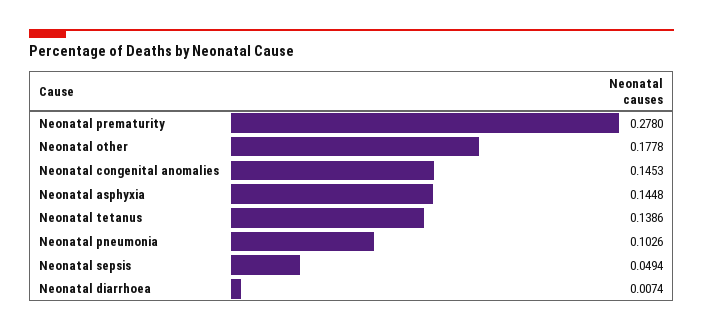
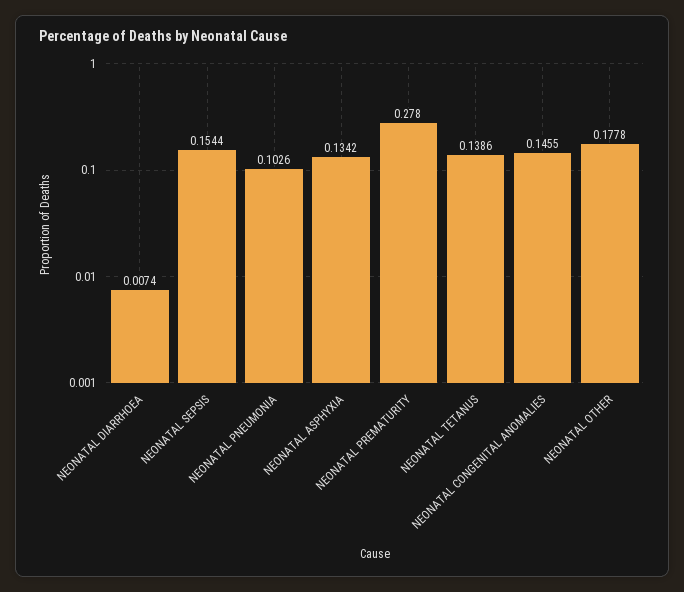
  {
    "Neonatal prematurity": 0.278,
    "Neonatal other": 0.1778,
-   "Neonatal congenital anomalies": 0.1453,
+   "Neonatal congenital anomalies": 0.1455,
-   "Neonatal asphyxia": 0.1448,
+   "Neonatal asphyxia": 0.1342,
    "Neonatal tetanus": 0.1386,
    "Neonatal pneumonia": 0.1026,
-   "Neonatal sepsis": 0.0494,
+   "Neonatal sepsis": 0.1544,
    "Neonatal diarrhoea": 0.0074
  }

